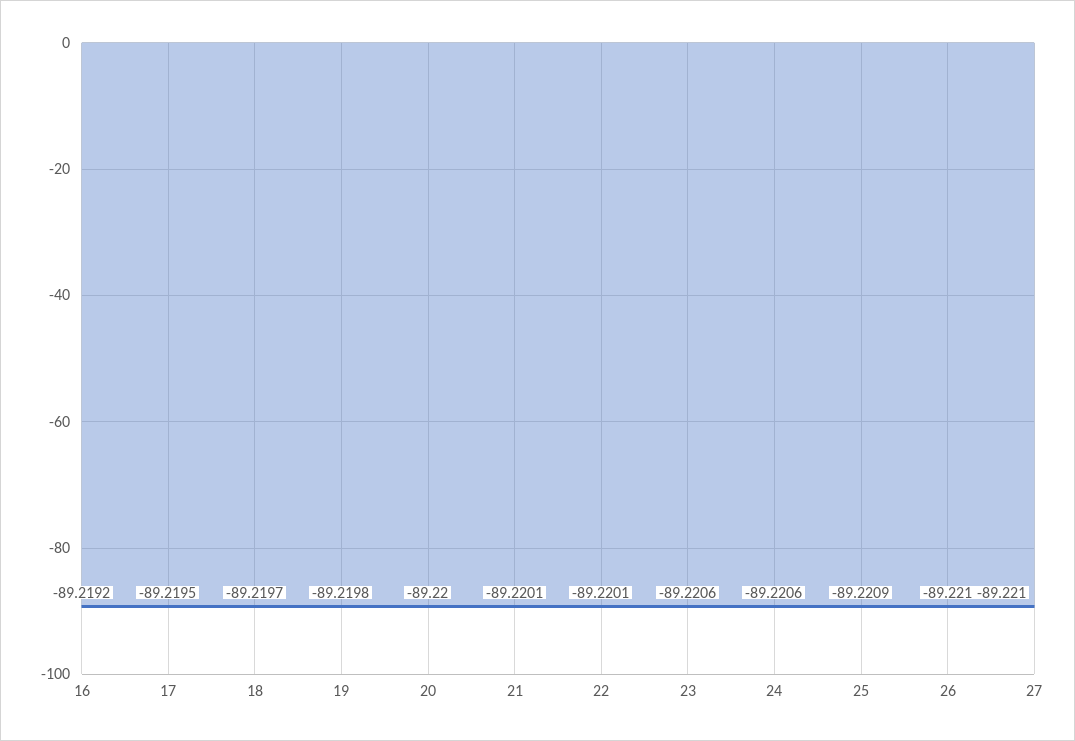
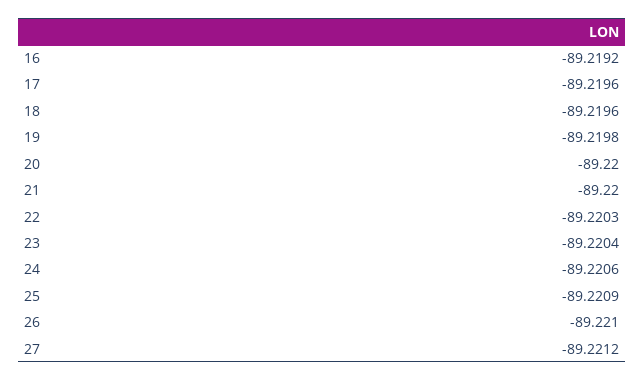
  {
    "16": -89.2192,
-   "17": -89.2195,
+   "17": -89.2196,
-   "18": -89.2197,
+   "18": -89.2196,
    "19": -89.2198,
    "20": -89.22,
-   "21": -89.2201,
+   "21": -89.22,
-   "22": -89.2201,
+   "22": -89.2203,
-   "23": -89.2206,
+   "23": -89.2204,
    "24": -89.2206,
    "25": -89.2209,
    "26": -89.221,
-   "27": -89.221
+   "27": -89.2212
  }

